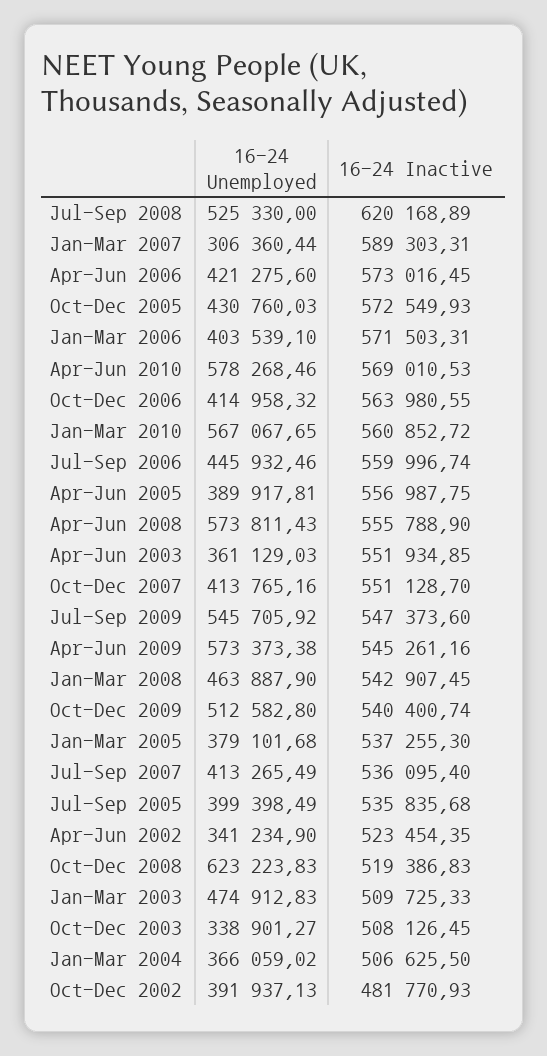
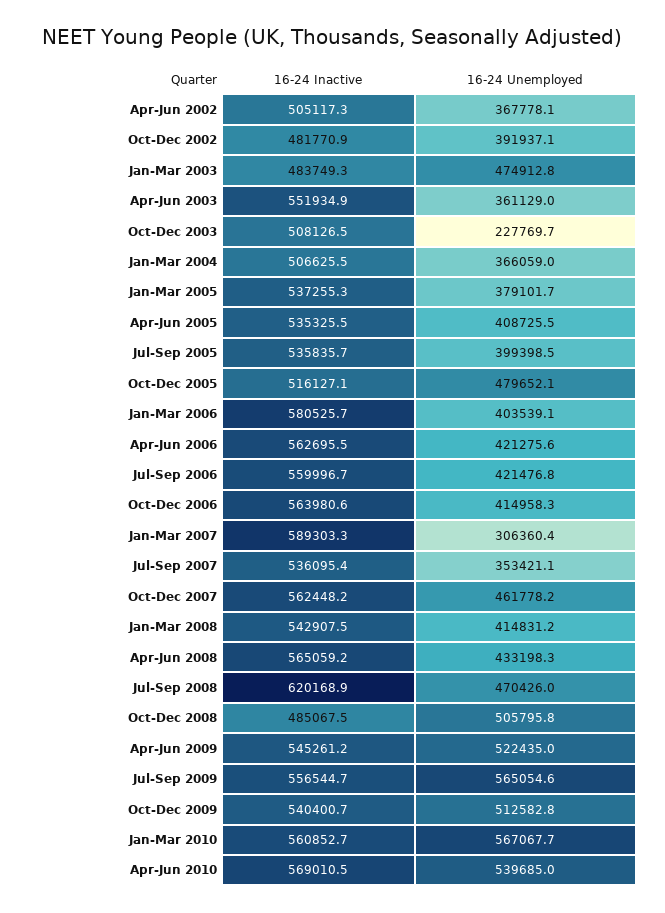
  {
    "16-24 Unemployed": {
-     "Jul-Sep 2008": 525330,
+     "Jul-Sep 2008": 470426,
      "Jan-Mar 2007": 306360.44,
      "Apr-Jun 2006": 421275.6,
-     "Oct-Dec 2005": 430760.03,
+     "Oct-Dec 2005": 479652.1,
      "Jan-Mar 2006": 403539.1,
-     "Apr-Jun 2010": 578268.46,
+     "Apr-Jun 2010": 539685,
      "Oct-Dec 2006": 414958.32,
      "Jan-Mar 2010": 567067.65,
-     "Jul-Sep 2006": 445932.46,
+     "Jul-Sep 2006": 421476.8,
-     "Apr-Jun 2005": 389917.81,
+     "Apr-Jun 2005": 408725.5,
-     "Apr-Jun 2008": 573811.43,
+     "Apr-Jun 2008": 433198.3,
      "Apr-Jun 2003": 361129.03,
-     "Oct-Dec 2007": 413765.16,
+     "Oct-Dec 2007": 461778.2,
-     "Jul-Sep 2009": 545705.92,
+     "Jul-Sep 2009": 565054.6,
-     "Apr-Jun 2009": 573373.38,
+     "Apr-Jun 2009": 522435,
-     "Jan-Mar 2008": 463887.9,
+     "Jan-Mar 2008": 414831.2,
      "Oct-Dec 2009": 512582.8,
      "Jan-Mar 2005": 379101.68,
-     "Jul-Sep 2007": 413265.49,
+     "Jul-Sep 2007": 353421.1,
      "Jul-Sep 2005": 399398.49,
-     "Apr-Jun 2002": 341234.9,
+     "Apr-Jun 2002": 367778.1,
-     "Oct-Dec 2008": 623223.83,
+     "Oct-Dec 2008": 505795.8,
      "Jan-Mar 2003": 474912.83,
-     "Oct-Dec 2003": 338901.27,
+     "Oct-Dec 2003": 227769.7,
      "Jan-Mar 2004": 366059.02,
      "Oct-Dec 2002": 391937.13
    },
    "16-24 Inactive": {
      "Jul-Sep 2008": 620168.89,
      "Jan-Mar 2007": 589303.31,
-     "Apr-Jun 2006": 573016.45,
+     "Apr-Jun 2006": 562695.5,
-     "Oct-Dec 2005": 572549.93,
+     "Oct-Dec 2005": 516127.1,
-     "Jan-Mar 2006": 571503.31,
+     "Jan-Mar 2006": 580525.7,
      "Apr-Jun 2010": 569010.53,
      "Oct-Dec 2006": 563980.55,
      "Jan-Mar 2010": 560852.72,
      "Jul-Sep 2006": 559996.74,
-     "Apr-Jun 2005": 556987.75,
+     "Apr-Jun 2005": 535325.5,
-     "Apr-Jun 2008": 555788.9,
+     "Apr-Jun 2008": 565059.2,
      "Apr-Jun 2003": 551934.85,
-     "Oct-Dec 2007": 551128.7,
+     "Oct-Dec 2007": 562448.2,
-     "Jul-Sep 2009": 547373.6,
+     "Jul-Sep 2009": 556544.7,
      "Apr-Jun 2009": 545261.16,
      "Jan-Mar 2008": 542907.45,
      "Oct-Dec 2009": 540400.74,
      "Jan-Mar 2005": 537255.3,
      "Jul-Sep 2007": 536095.4,
      "Jul-Sep 2005": 535835.68,
-     "Apr-Jun 2002": 523454.35,
+     "Apr-Jun 2002": 505117.3,
-     "Oct-Dec 2008": 519386.83,
+     "Oct-Dec 2008": 485067.5,
-     "Jan-Mar 2003": 509725.33,
+     "Jan-Mar 2003": 483749.3,
      "Oct-Dec 2003": 508126.45,
      "Jan-Mar 2004": 506625.5,
      "Oct-Dec 2002": 481770.93
    }
  }

